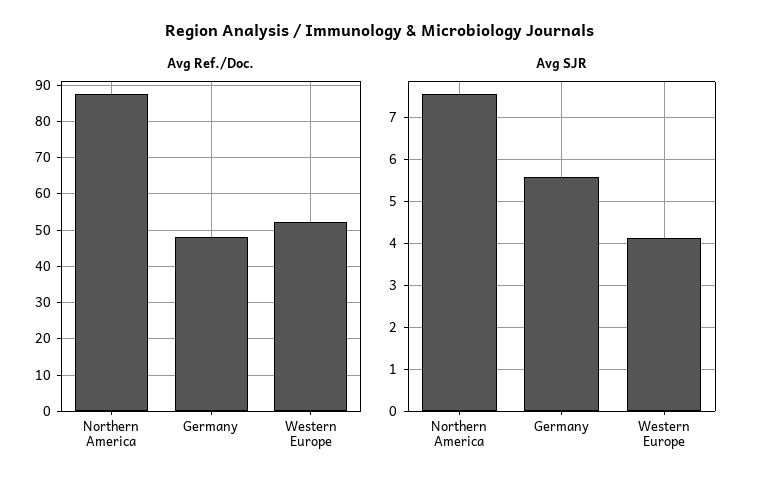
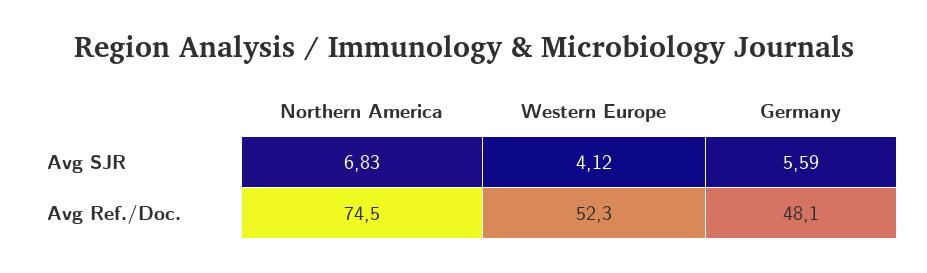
  {
    "Avg Ref./Doc.": {
-     "Northern America": 88,
+     "Northern America": 74.5,
      "Germany": 48.1,
      "Western Europe": 52.3
    },
    "Avg SJR": {
-     "Northern America": 7.6,
+     "Northern America": 6.83,
      "Germany": 5.59,
      "Western Europe": 4.12
    }
  }

